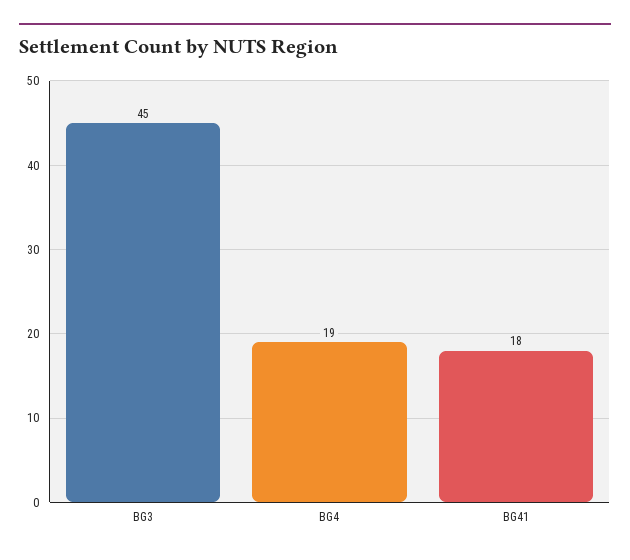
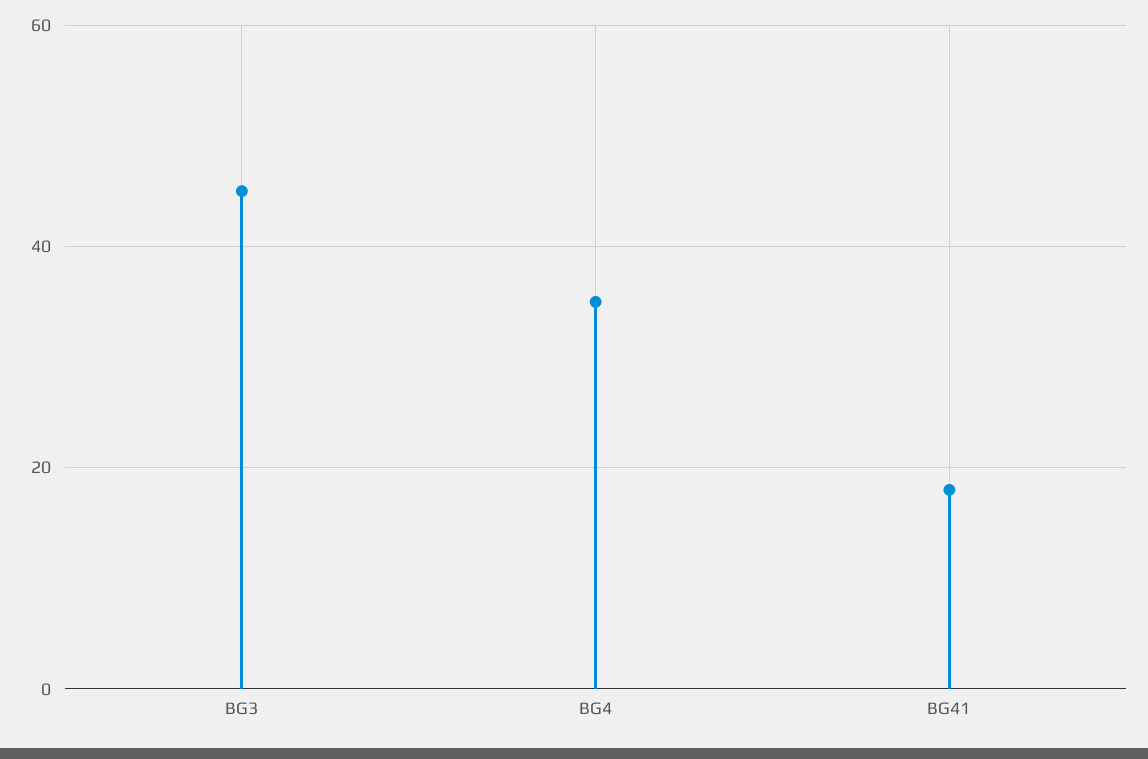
  {
    "BG3": 45,
-   "BG4": 19,
+   "BG4": 35,
    "BG41": 18
  }

